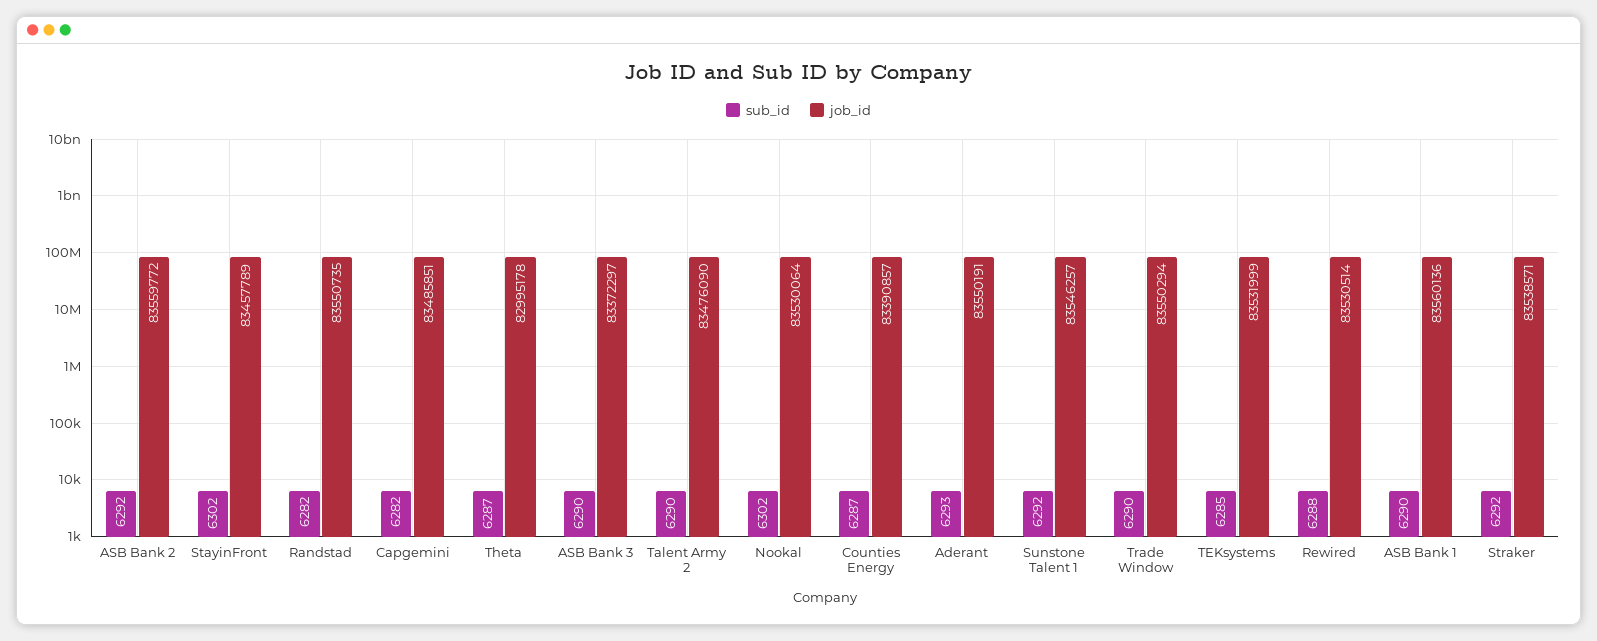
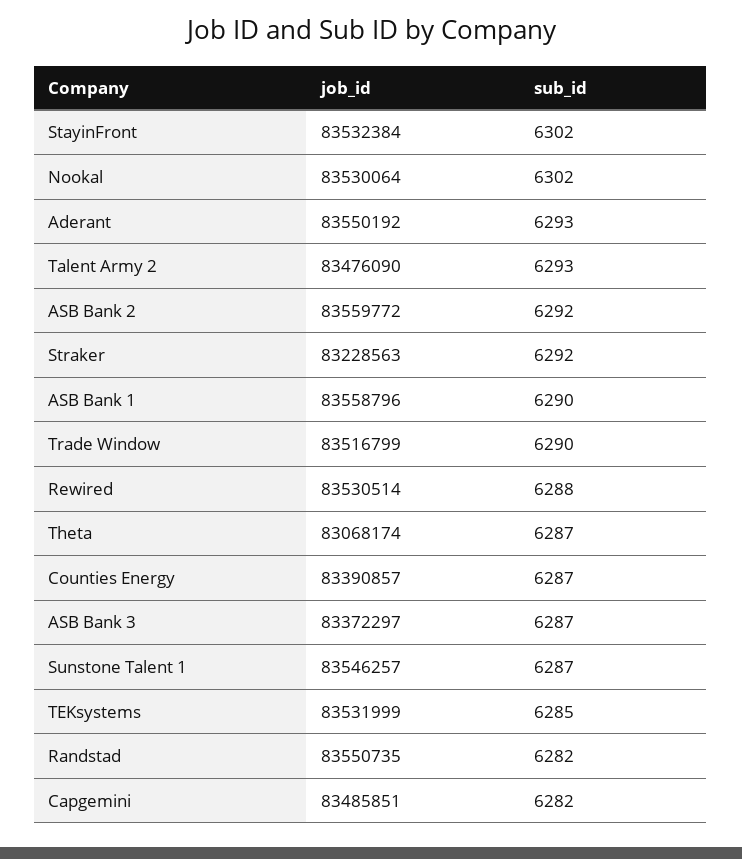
  {
    "sub_id": {
      "ASB Bank 2": 6292,
      "StayinFront": 6302,
      "Randstad": 6282,
      "Capgemini": 6282,
      "Theta": 6287,
-     "ASB Bank 3": 6290,
+     "ASB Bank 3": 6287,
-     "Talent Army 2": 6290,
+     "Talent Army 2": 6293,
      "Nookal": 6302,
      "Counties Energy": 6287,
      "Aderant": 6293,
-     "Sunstone Talent 1": 6292,
+     "Sunstone Talent 1": 6287,
      "Trade Window": 6290,
      "TEKsystems": 6285,
      "Rewired": 6288,
      "ASB Bank 1": 6290,
      "Straker": 6292
    },
    "job_id": {
      "ASB Bank 2": 83559772,
-     "StayinFront": 83457789,
+     "StayinFront": 83532384,
      "Randstad": 83550735,
      "Capgemini": 83485851,
-     "Theta": 82995178,
+     "Theta": 83068174,
      "ASB Bank 3": 83372297,
      "Talent Army 2": 83476090,
      "Nookal": 83530064,
      "Counties Energy": 83390857,
-     "Aderant": 83550191,
+     "Aderant": 83550192,
      "Sunstone Talent 1": 83546257,
-     "Trade Window": 83550294,
+     "Trade Window": 83516799,
      "TEKsystems": 83531999,
      "Rewired": 83530514,
-     "ASB Bank 1": 83560136,
+     "ASB Bank 1": 83558796,
-     "Straker": 83538571
+     "Straker": 83228563
    }
  }

